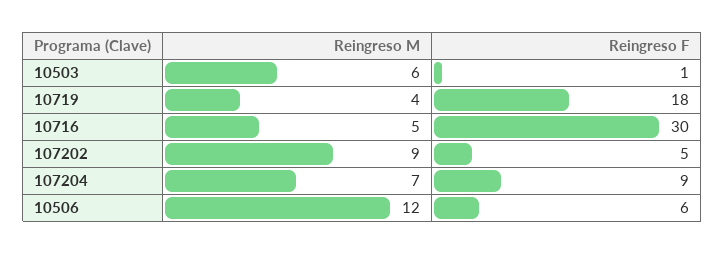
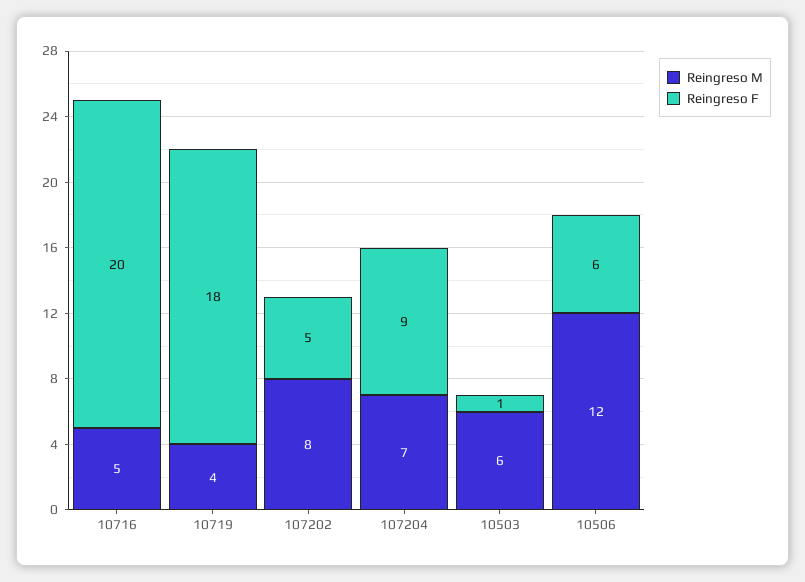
  {
    "Reingreso M": {
      "10503": 6,
      "10719": 4,
      "10716": 5,
-     "107202": 9,
+     "107202": 8,
      "107204": 7,
      "10506": 12
    },
    "Reingreso F": {
      "10503": 1,
      "10719": 18,
-     "10716": 30,
+     "10716": 20,
      "107202": 5,
      "107204": 9,
      "10506": 6
    }
  }

